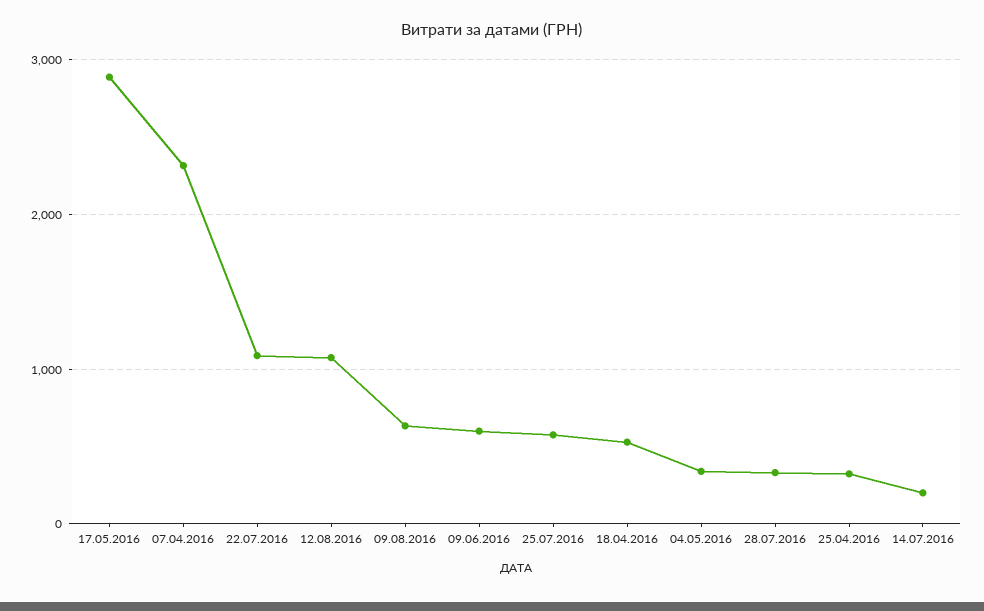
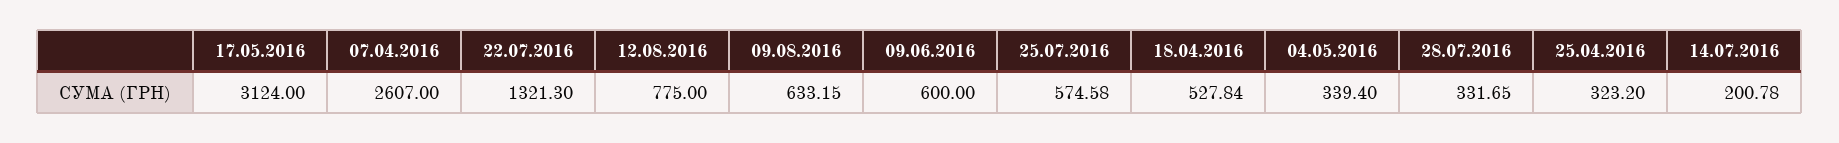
  {
-   "17.05.2016": 2900,
+   "17.05.2016": 3124,
-   "07.04.2016": 2300,
+   "07.04.2016": 2607,
-   "22.07.2016": 1100,
+   "22.07.2016": 1321.3,
-   "12.08.2016": 1100,
+   "12.08.2016": 775,
    "09.08.2016": 633.15,
    "09.06.2016": 600,
    "25.07.2016": 574.58,
    "18.04.2016": 527.84,
    "04.05.2016": 339.4,
    "28.07.2016": 331.65,
    "25.04.2016": 323.2,
    "14.07.2016": 200.78
  }

